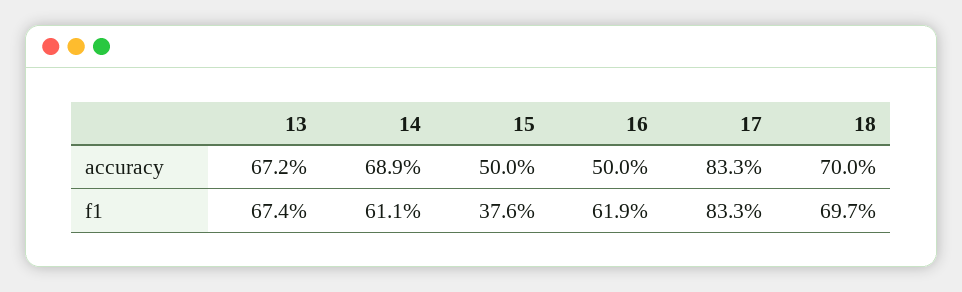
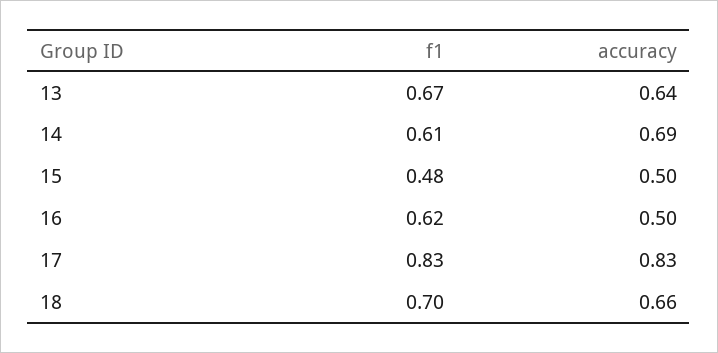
  {
    "13": {
-     "accuracy": 0.672,
+     "accuracy": 0.64,
      "f1": 0.674
    },
    "14": {
      "accuracy": 0.689,
      "f1": 0.611
    },
    "15": {
      "accuracy": 0.5,
-     "f1": 0.376
+     "f1": 0.48
    },
    "16": {
      "accuracy": 0.5,
      "f1": 0.619
    },
    "17": {
      "accuracy": 0.833,
      "f1": 0.833
    },
    "18": {
-     "accuracy": 0.7,
+     "accuracy": 0.66,
      "f1": 0.697
    }
  }

